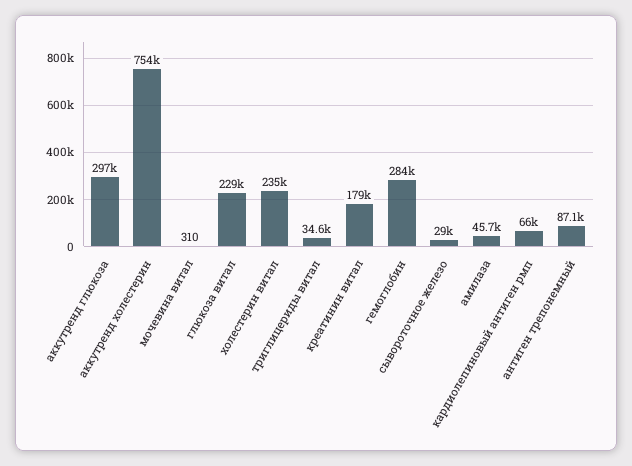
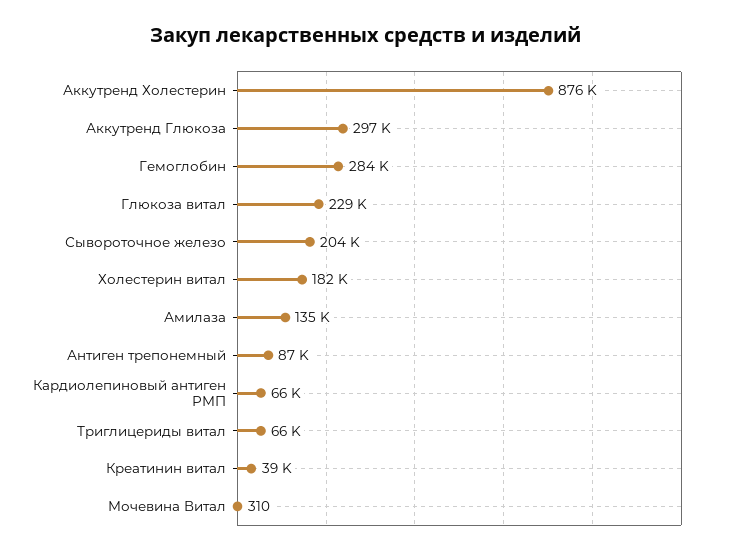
  {
    "аккутренд глюкоза": 297000,
-   "аккутренд холестерин": 754000,
+   "аккутренд холестерин": 876000,
    "мочевина витал": 310,
    "глюкоза витал": 229000,
-   "холестерин витал": 235000,
+   "холестерин витал": 182000,
-   "триглицериды витал": 34600,
+   "триглицериды витал": 66000,
-   "креатинин витал": 179000,
+   "креатинин витал": 39000,
    "гемоглобин": 284000,
-   "сывороточное железо": 29000,
+   "сывороточное железо": 204000,
-   "амилаза": 45700,
+   "амилаза": 135000,
    "кардиолепиновый антиген рмп": 66000,
    "антиген трепонемный": 87100
  }

